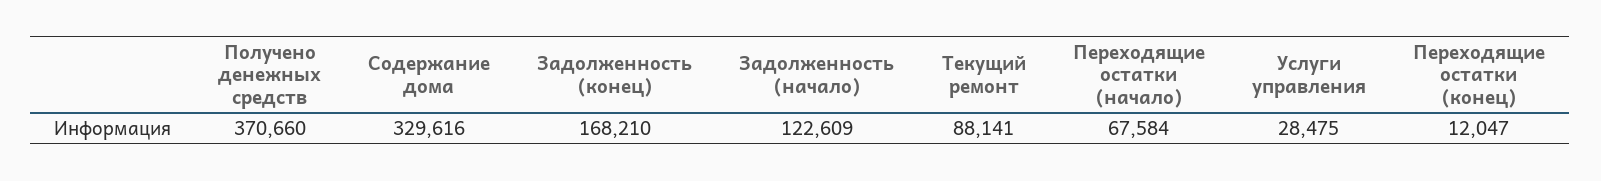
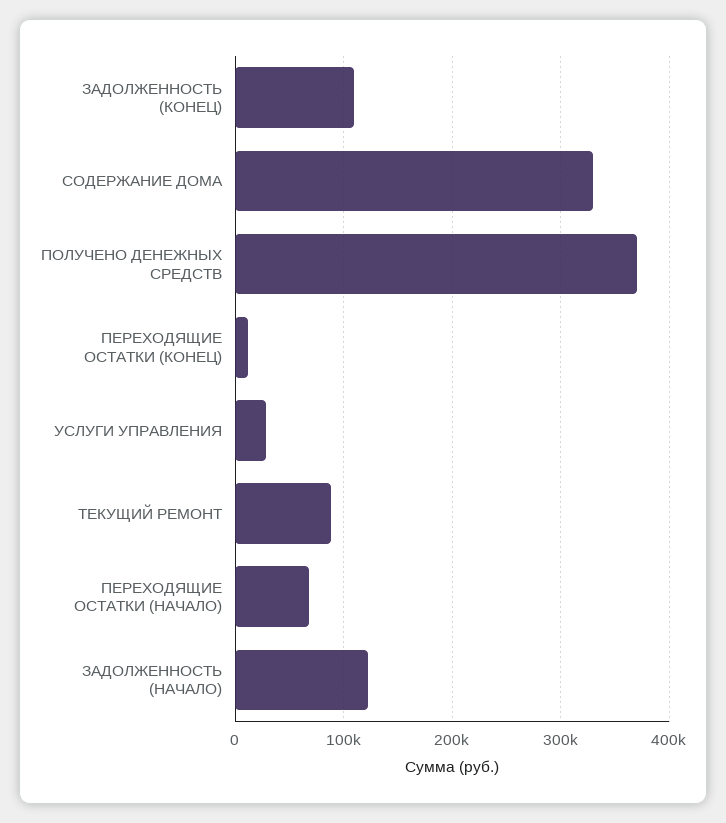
  {
    "Получено денежных средств": 370660,
    "Содержание дома": 329616,
-   "Задолженность (конец)": 168210,
+   "Задолженность (конец)": 110000,
    "Задолженность (начало)": 122609,
    "Текущий ремонт": 88141,
    "Переходящие остатки (начало)": 67584,
    "Услуги управления": 28475,
    "Переходящие остатки (конец)": 12047
  }

